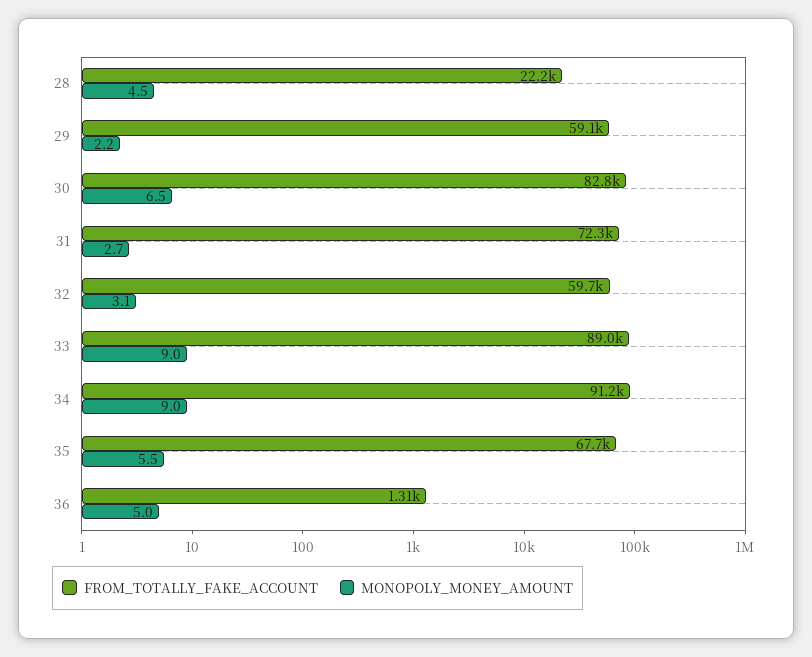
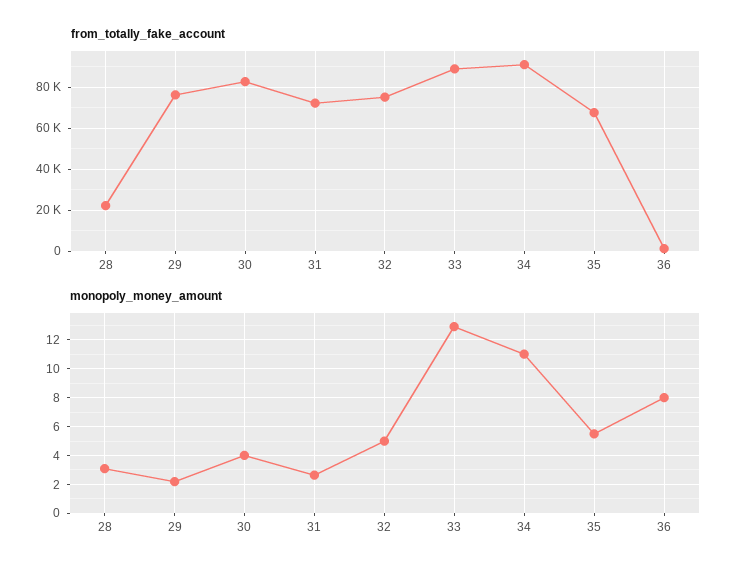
  {
    "FROM_TOTALLY_FAKE_ACCOUNT": {
      "28": 22200,
-     "29": 59100,
+     "29": 75000,
      "30": 82800,
      "31": 72300,
-     "32": 59700,
+     "32": 75000,
      "33": 89000,
      "34": 91200,
      "35": 67700,
      "36": 1310
    },
    "MONOPOLY_MONEY_AMOUNT": {
-     "28": 4.5,
+     "28": 3,
      "29": 2.2,
-     "30": 6.5,
+     "30": 4,
      "31": 2.7,
-     "32": 3.1,
+     "32": 5,
-     "33": 9,
+     "33": 13,
-     "34": 9,
+     "34": 11,
      "35": 5.5,
-     "36": 5
+     "36": 8
    }
  }

